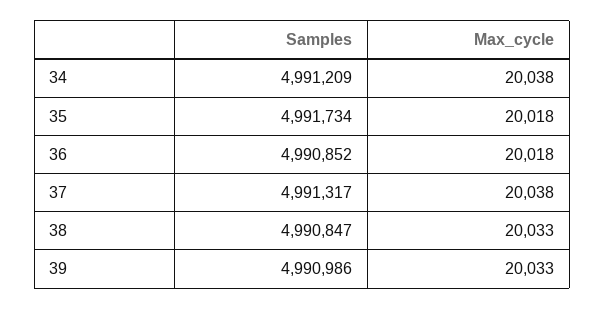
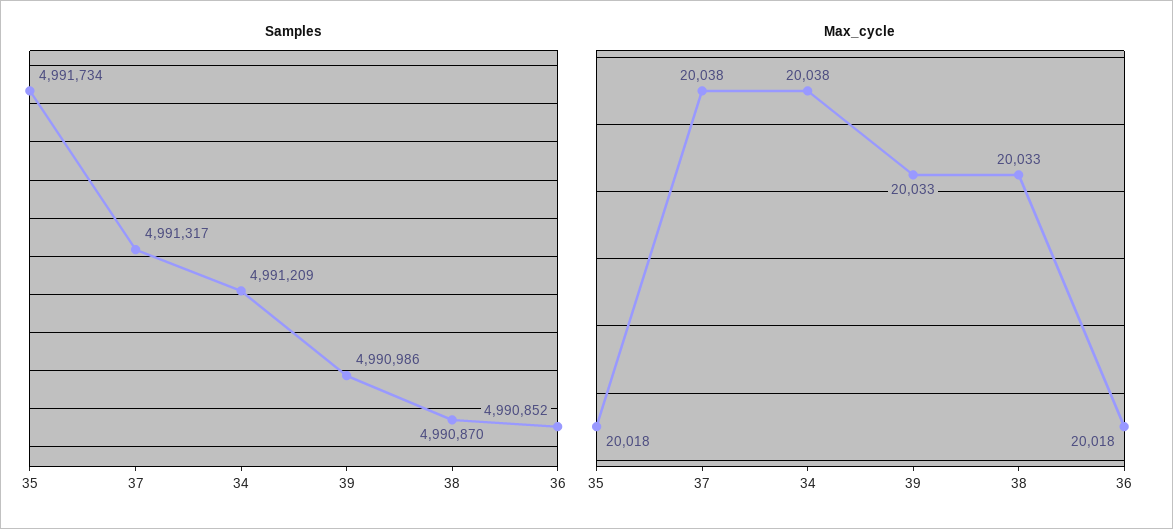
  {
    "Samples": {
      "34": 4991209,
      "35": 4991734,
      "36": 4990852,
      "37": 4991317,
-     "38": 4990847,
+     "38": 4990870,
      "39": 4990986
    },
    "Max_cycle": {
      "34": 20038,
      "35": 20018,
      "36": 20018,
      "37": 20038,
      "38": 20033,
      "39": 20033
    }
  }

